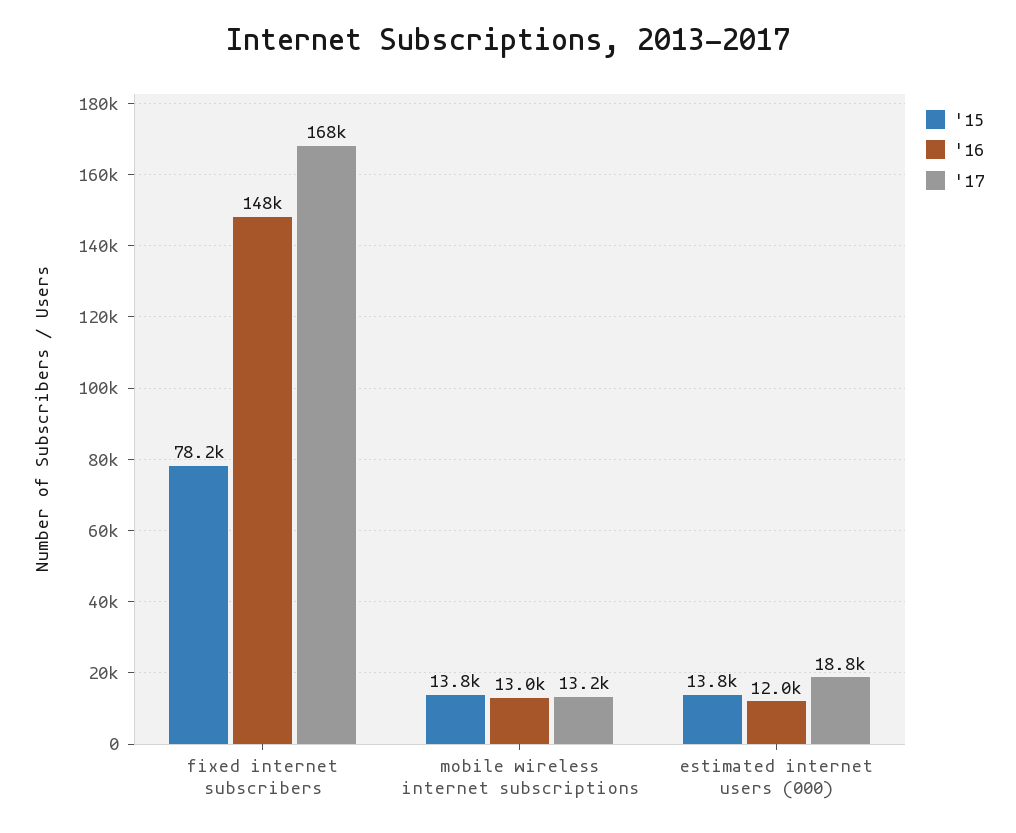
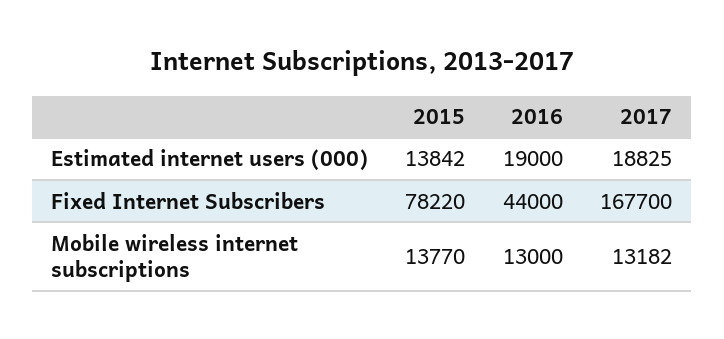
  {
    "'15": {
      "fixed internet subscribers": 78220,
      "mobile wireless internet subscriptions": 13770,
      "estimated internet users (000)": 13842
    },
    "'16": {
-     "fixed internet subscribers": 148000,
+     "fixed internet subscribers": 44000,
      "mobile wireless internet subscriptions": 13000,
-     "estimated internet users (000)": 12000
+     "estimated internet users (000)": 19000
    },
    "'17": {
      "fixed internet subscribers": 167700,
      "mobile wireless internet subscriptions": 13182,
      "estimated internet users (000)": 18825
    }
  }

